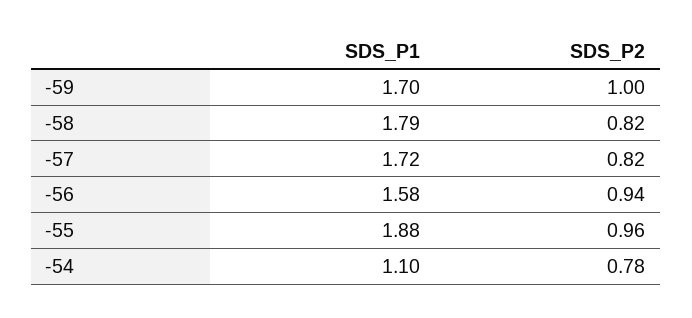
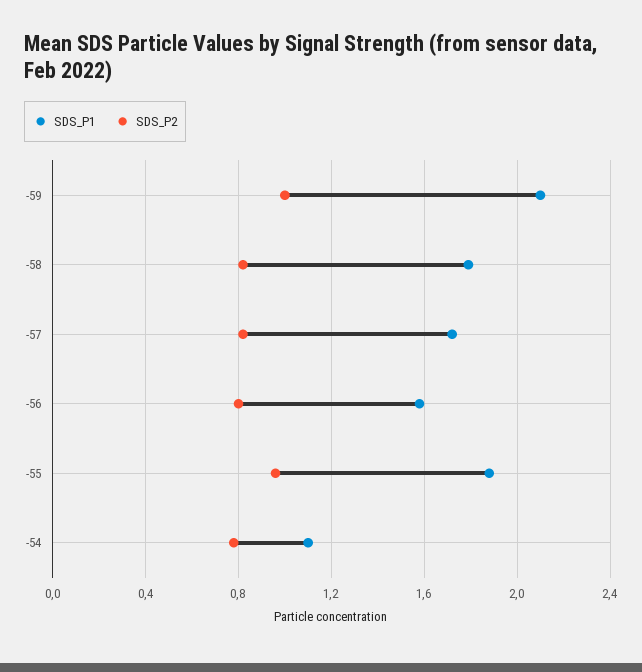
  {
    "SDS_P1": {
-     "-59": 1.7,
+     "-59": 2.1,
      "-58": 1.79,
      "-57": 1.72,
      "-56": 1.58,
      "-55": 1.88,
      "-54": 1.1
    },
    "SDS_P2": {
      "-59": 1,
      "-58": 0.82,
      "-57": 0.82,
-     "-56": 0.94,
+     "-56": 0.8,
      "-55": 0.96,
      "-54": 0.78
    }
  }

